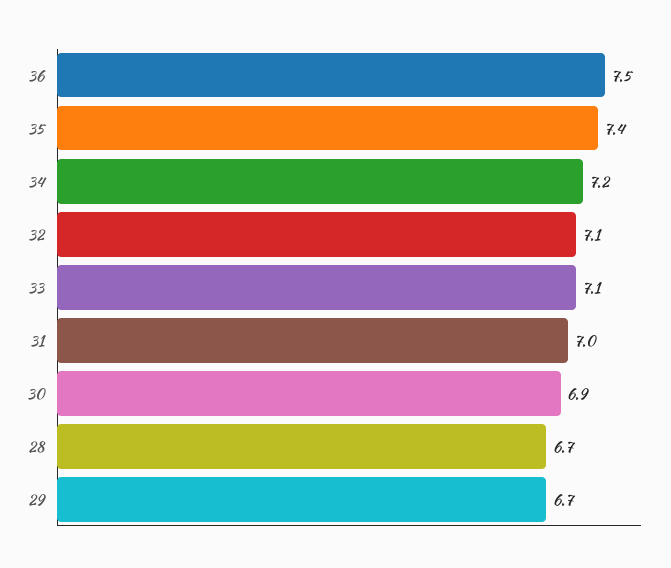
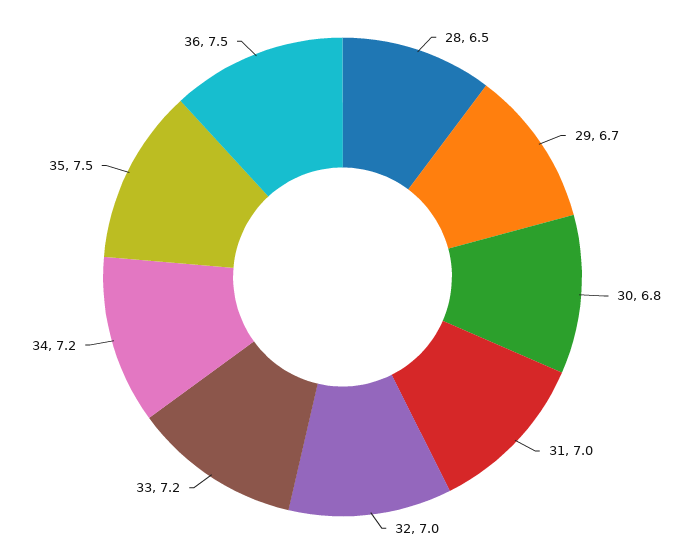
  {
    "36": 7.5,
-   "35": 7.4,
+   "35": 7.5,
    "34": 7.2,
-   "32": 7.1,
+   "32": 7,
-   "33": 7.1,
+   "33": 7.2,
    "31": 7,
-   "30": 6.9,
+   "30": 6.8,
-   "28": 6.7,
+   "28": 6.5,
    "29": 6.7
  }

